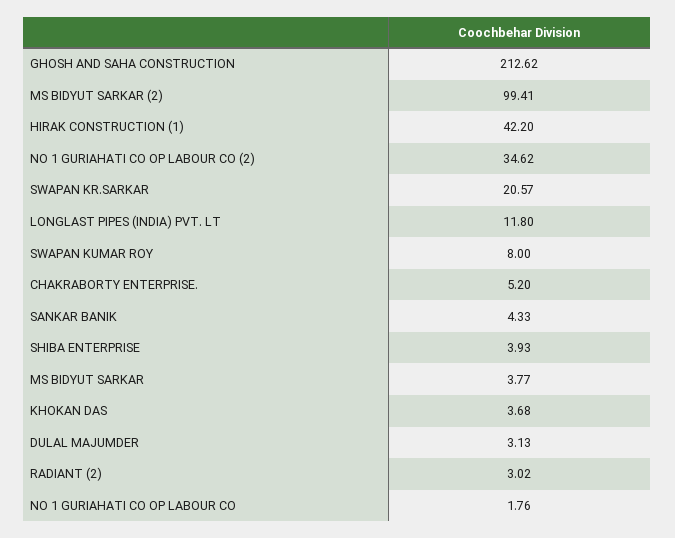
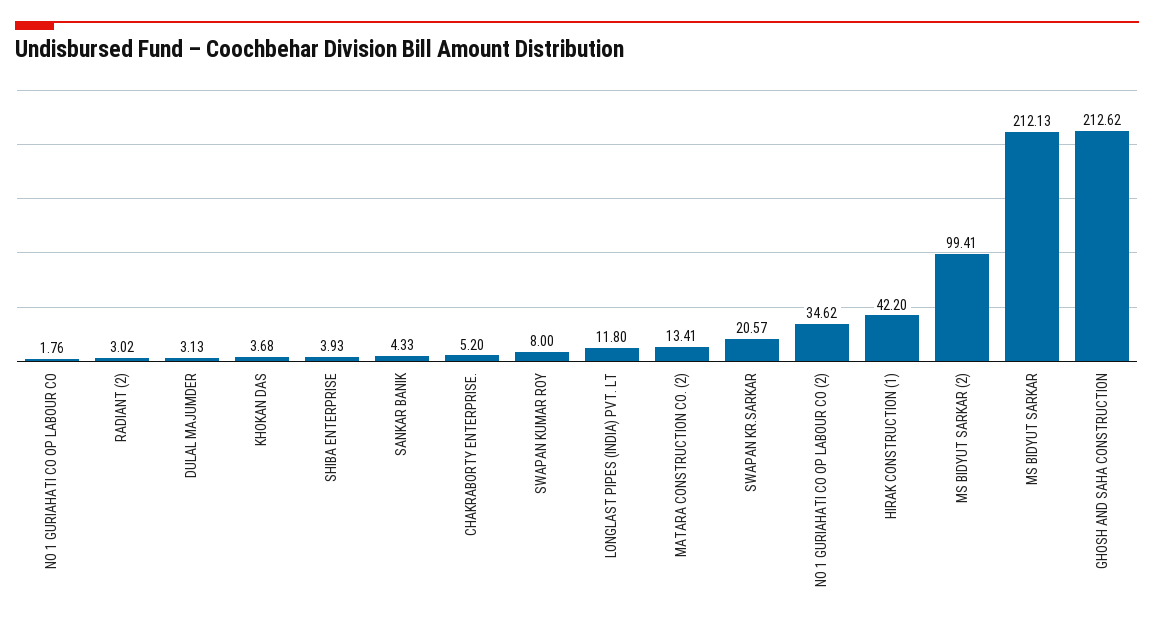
  {
    "GHOSH AND SAHA CONSTRUCTION": 212.62,
    "MS BIDYUT SARKAR (2)": 99.41,
    "HIRAK CONSTRUCTION (1)": 42.2,
    "NO 1 GURIAHATI CO OP LABOUR CO (2)": 34.62,
    "SWAPAN KR.SARKAR": 20.57,
    "LONGLAST PIPES (INDIA) PVT. LT": 11.8,
    "SWAPAN KUMAR ROY": 8,
    "CHAKRABORTY ENTERPRISE.": 5.2,
    "SANKAR BANIK": 4.33,
    "SHIBA ENTERPRISE": 3.93,
-   "MS BIDYUT SARKAR": 3.77,
+   "MS BIDYUT SARKAR": 212.13,
    "KHOKAN DAS": 3.68,
    "DULAL MAJUMDER": 3.13,
    "RADIANT (2)": 3.02,
-   "NO 1 GURIAHATI CO OP LABOUR CO": 1.76
+   "NO 1 GURIAHATI CO OP LABOUR CO": 1.76,
+   "MATARA CONSTRUCTION CO. (2)": 13.41
  }

